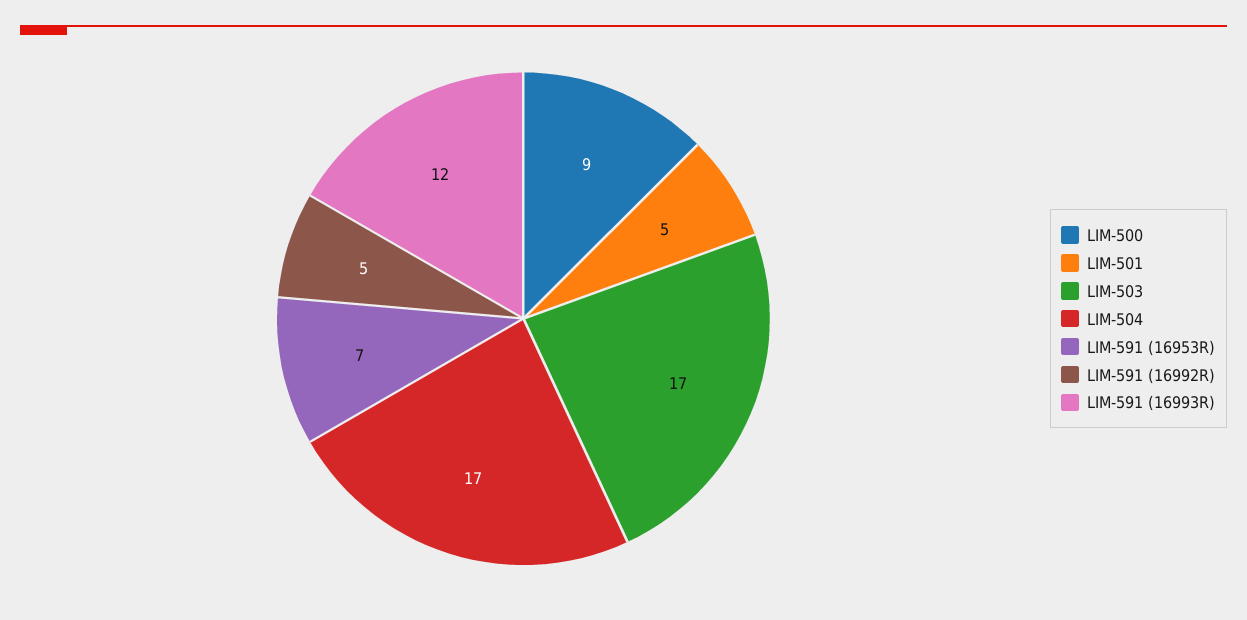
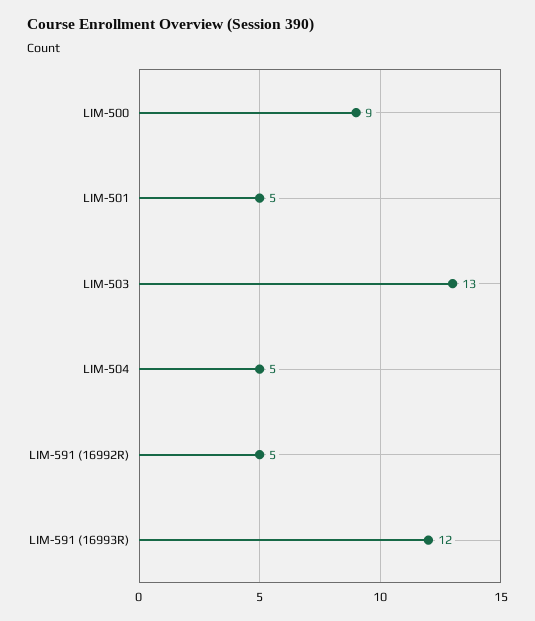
  {
    "LIM-500": 9,
    "LIM-501": 5,
-   "LIM-503": 17,
+   "LIM-503": 13,
-   "LIM-504": 17,
+   "LIM-504": 5,
-   "LIM-591 (16953R)": 7,
    "LIM-591 (16992R)": 5,
    "LIM-591 (16993R)": 12
  }

